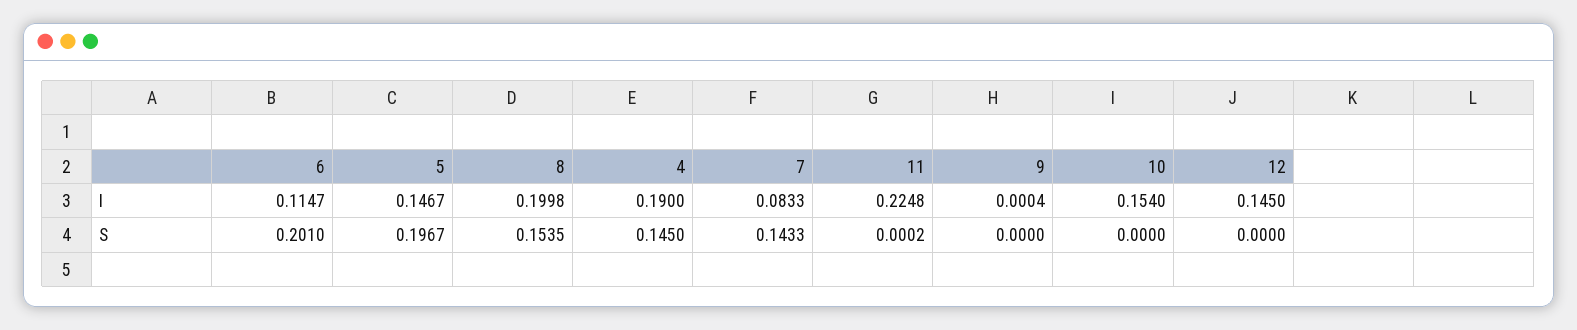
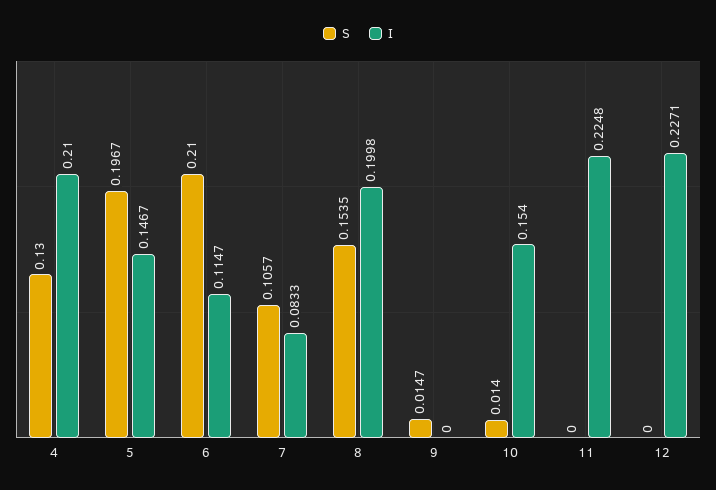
  {
    "I": {
      "6": 0.1147,
      "5": 0.1467,
      "8": 0.1998,
-     "4": 0.19,
+     "4": 0.21,
      "7": 0.0833,
      "11": 0.2248,
-     "9": 0.0004,
+     "9": 0,
      "10": 0.154,
-     "12": 0.145
+     "12": 0.2271
    },
    "S": {
-     "6": 0.201,
+     "6": 0.21,
      "5": 0.1967,
      "8": 0.1535,
-     "4": 0.145,
+     "4": 0.13,
-     "7": 0.1433,
+     "7": 0.1057,
-     "11": 0.0002,
+     "11": 0,
-     "9": 0,
+     "9": 0.0147,
-     "10": 0,
+     "10": 0.014,
      "12": 0
    }
  }

